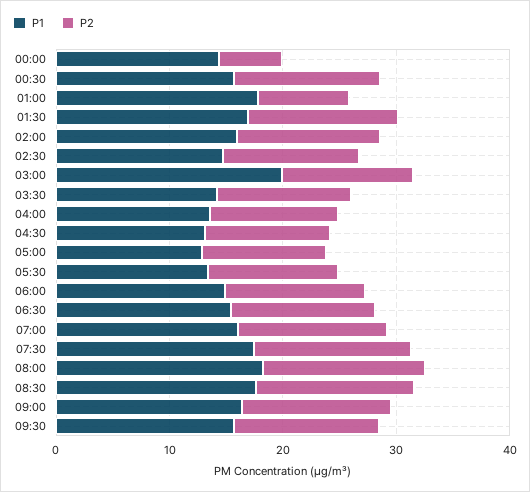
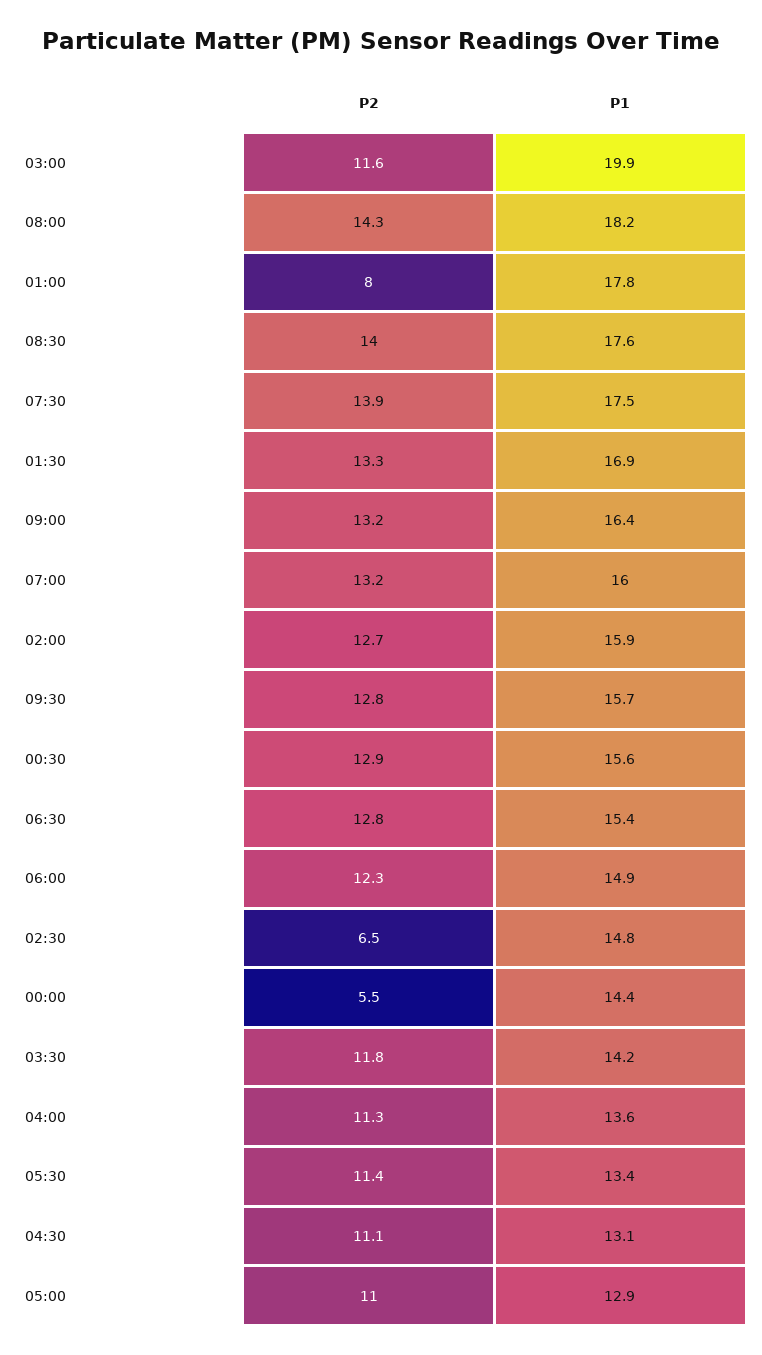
  {
    "P1": {
      "00:00": 14.4,
      "00:30": 15.6,
      "01:00": 17.8,
      "01:30": 16.9,
      "02:00": 15.9,
      "02:30": 14.8,
      "03:00": 19.9,
      "03:30": 14.2,
      "04:00": 13.6,
      "04:30": 13.1,
      "05:00": 12.9,
      "05:30": 13.4,
      "06:00": 14.9,
      "06:30": 15.4,
      "07:00": 16,
      "07:30": 17.5,
      "08:00": 18.2,
      "08:30": 17.6,
      "09:00": 16.4,
      "09:30": 15.7
    },
    "P2": {
      "00:00": 5.5,
      "00:30": 12.9,
      "01:00": 8,
      "01:30": 13.3,
      "02:00": 12.7,
-     "02:30": 12,
+     "02:30": 6.5,
      "03:00": 11.6,
      "03:30": 11.8,
      "04:00": 11.3,
      "04:30": 11.1,
      "05:00": 11,
      "05:30": 11.4,
      "06:00": 12.3,
      "06:30": 12.8,
      "07:00": 13.2,
      "07:30": 13.9,
      "08:00": 14.3,
      "08:30": 14,
      "09:00": 13.2,
      "09:30": 12.8
    }
  }

